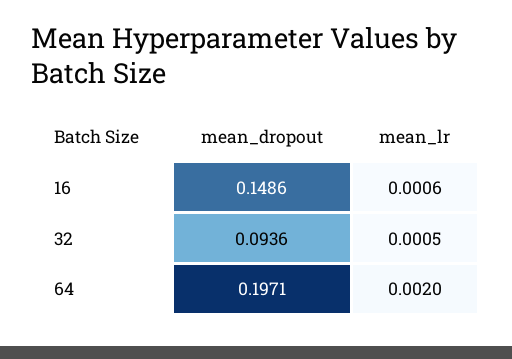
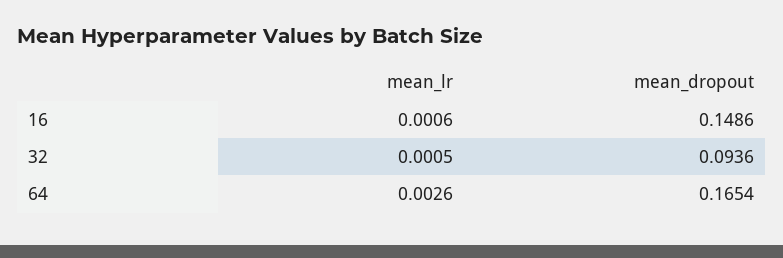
  {
    "mean_dropout": {
      "16": 0.1486,
      "32": 0.0936,
-     "64": 0.1971
+     "64": 0.1654
    },
    "mean_lr": {
      "16": 0.0006,
      "32": 0.0005,
-     "64": 0.002
+     "64": 0.0026
    }
  }

